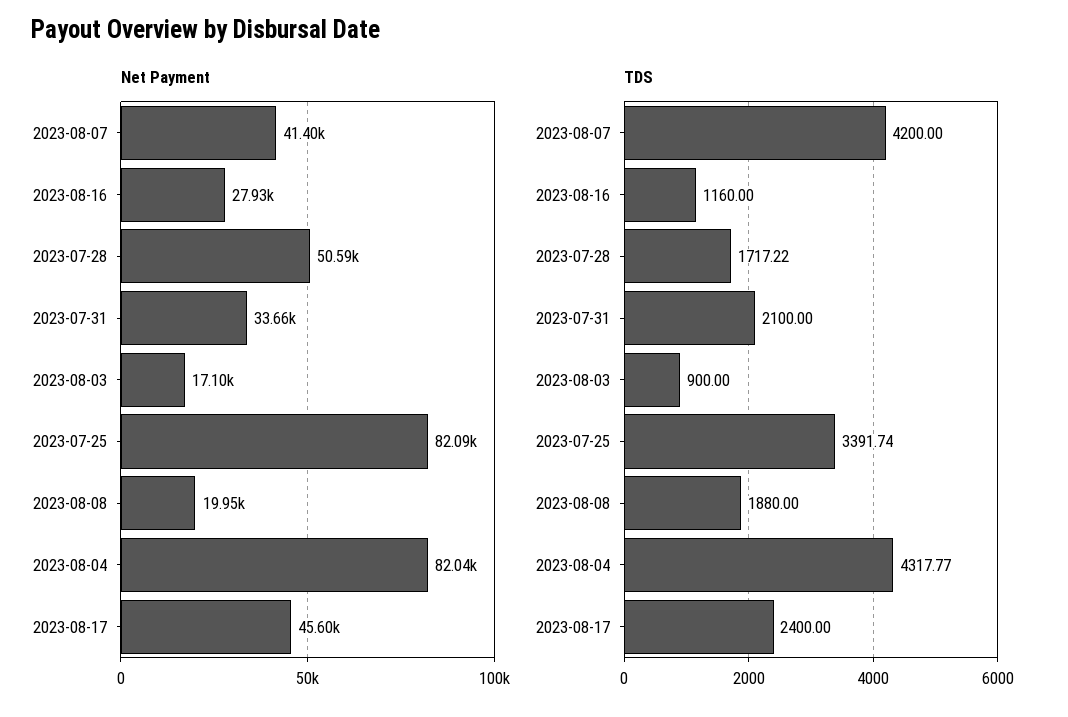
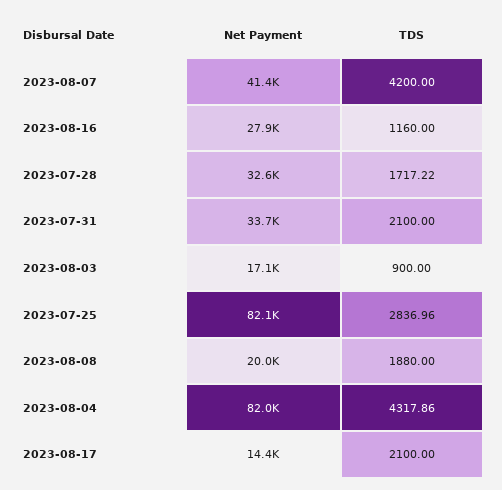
  {
    "Net Payment": {
      "2023-08-07": 41400,
      "2023-08-16": 27930,
-     "2023-07-28": 50590,
+     "2023-07-28": 32600,
      "2023-07-31": 33660,
      "2023-08-03": 17100,
      "2023-07-25": 82090,
      "2023-08-08": 19950,
      "2023-08-04": 82040,
-     "2023-08-17": 45600
+     "2023-08-17": 14400
    },
    "TDS": {
      "2023-08-07": 4200,
      "2023-08-16": 1160,
      "2023-07-28": 1717.22,
      "2023-07-31": 2100,
      "2023-08-03": 900,
-     "2023-07-25": 3391.74,
+     "2023-07-25": 2836.96,
      "2023-08-08": 1880,
-     "2023-08-04": 4317.77,
+     "2023-08-04": 4317.86,
-     "2023-08-17": 2400
+     "2023-08-17": 2100
    }
  }

